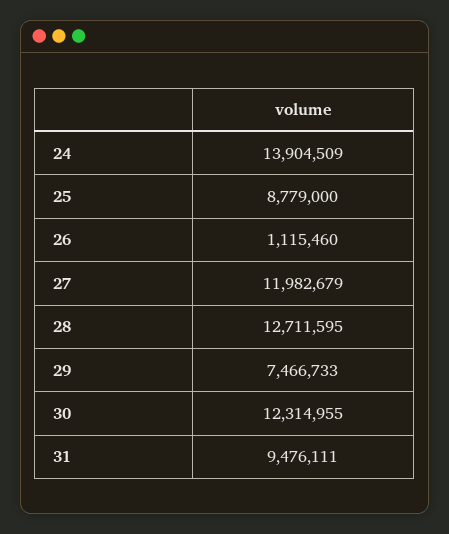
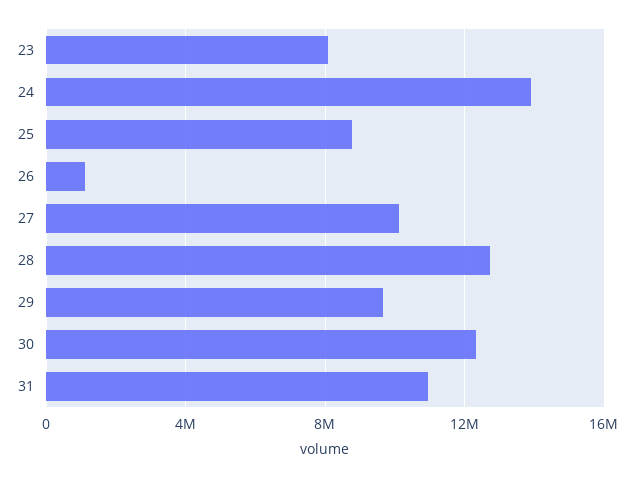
  {
    "24": 13904509,
    "25": 8779000,
    "26": 1115460,
-   "27": 11982679,
+   "27": 10000000,
    "28": 12711595,
-   "29": 7466733,
+   "29": 9500000,
    "30": 12314955,
-   "31": 9476111
+   "31": 11000000,
+   "23": 8000000
  }

